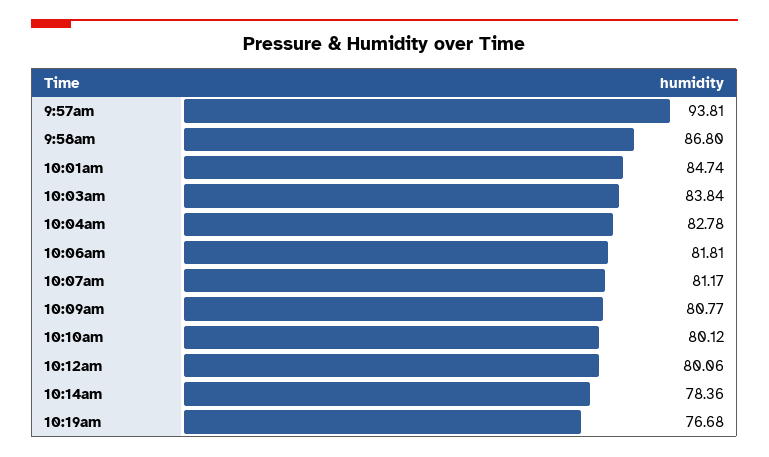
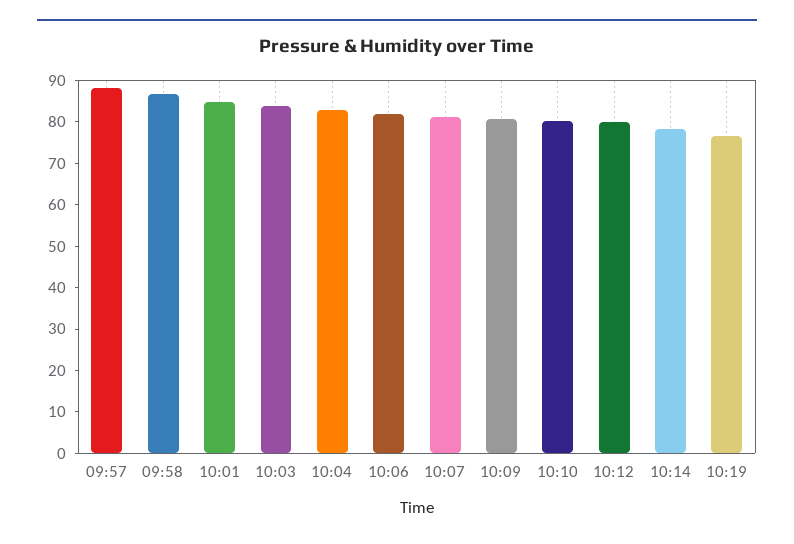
  {
-   "9:57am": 93.81,
+   "9:57am": 88,
    "9:58am": 86.8,
    "10:01am": 84.74,
    "10:03am": 83.84,
    "10:04am": 82.78,
    "10:06am": 81.81,
    "10:07am": 81.17,
    "10:09am": 80.77,
    "10:10am": 80.12,
    "10:12am": 80.06,
    "10:14am": 78.36,
    "10:19am": 76.68
  }

